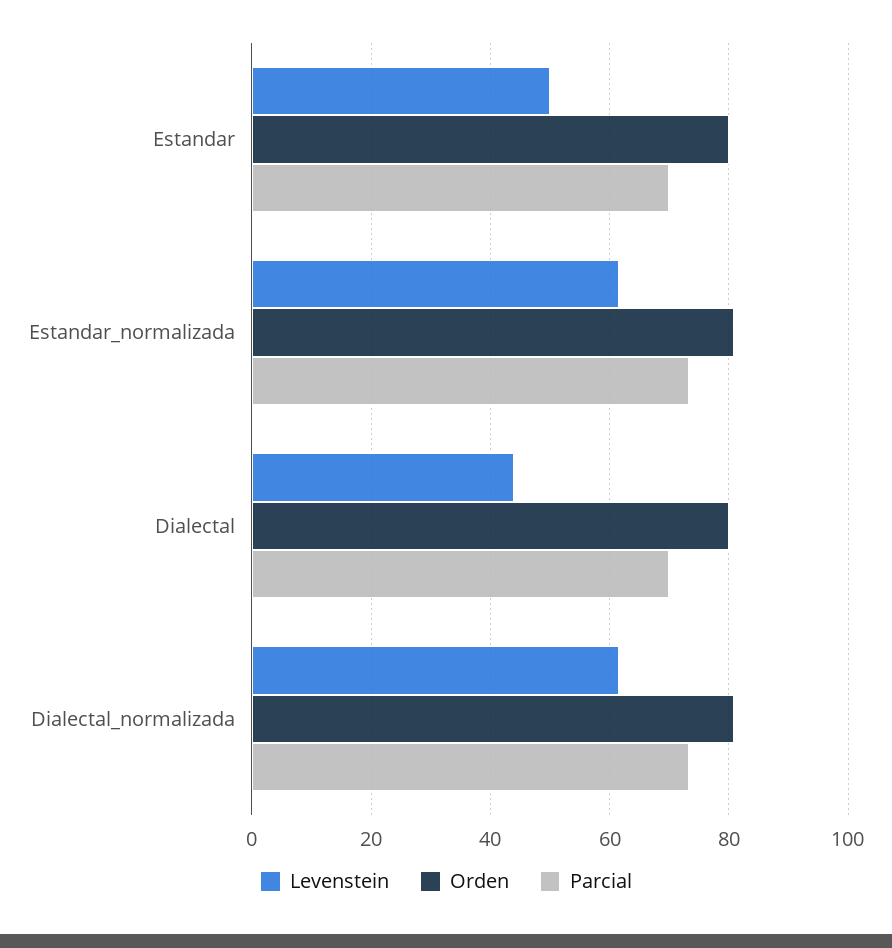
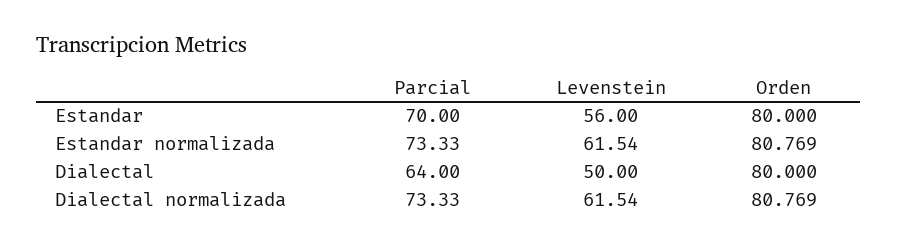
  {
    "Levenstein": {
-     "Estandar": 50,
+     "Estandar": 56,
      "Estandar_normalizada": 61.54,
-     "Dialectal": 44,
+     "Dialectal": 50,
      "Dialectal_normalizada": 61.54
    },
    "Orden": {
      "Estandar": 80,
      "Estandar_normalizada": 80.769,
      "Dialectal": 80,
      "Dialectal_normalizada": 80.769
    },
    "Parcial": {
      "Estandar": 70,
      "Estandar_normalizada": 73.33,
-     "Dialectal": 70,
+     "Dialectal": 64,
      "Dialectal_normalizada": 73.33
    }
  }

